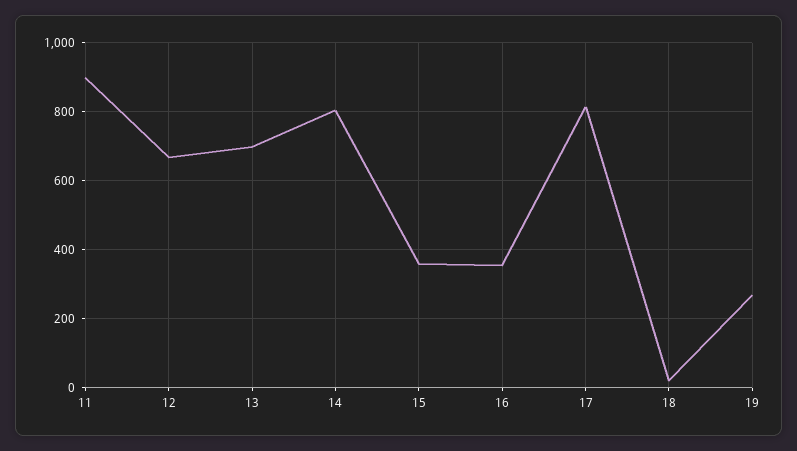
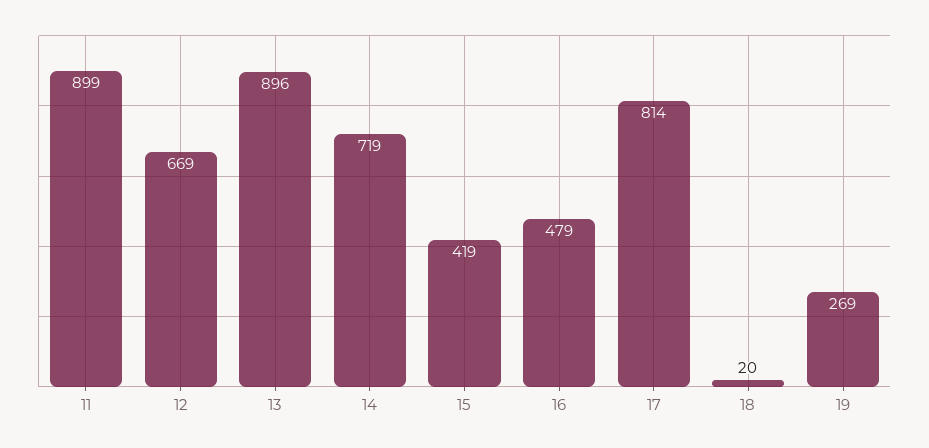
  {
    "11": 899,
    "12": 669,
-   "13": 700,
+   "13": 896,
-   "14": 800,
+   "14": 719,
-   "15": 360,
+   "15": 419,
-   "16": 360,
+   "16": 479,
    "17": 814,
    "18": 20,
    "19": 269
  }

